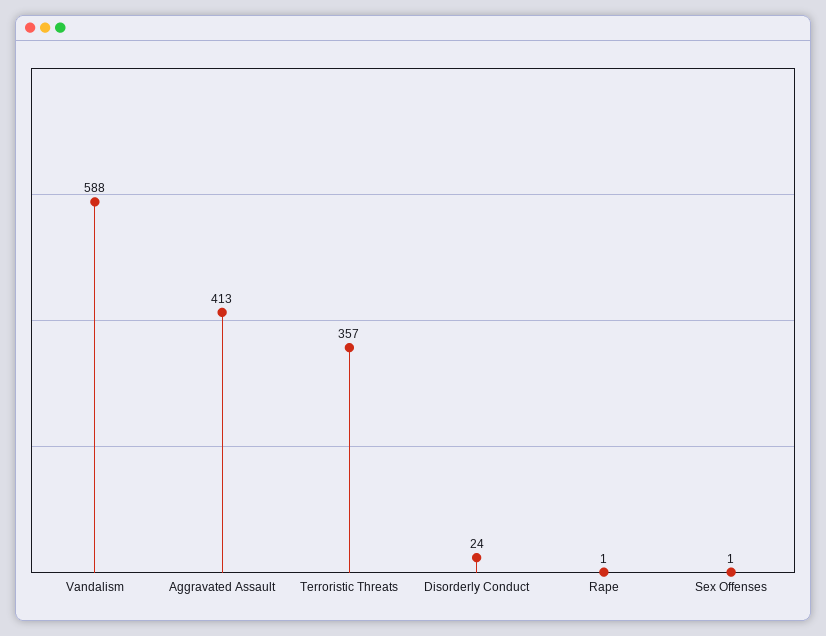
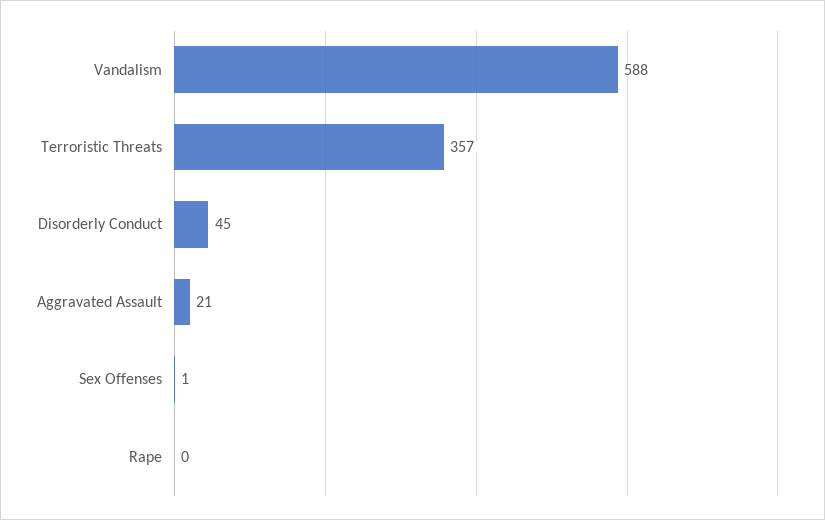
  {
    "Vandalism": 588,
-   "Aggravated Assault": 413,
+   "Aggravated Assault": 21,
    "Terroristic Threats": 357,
-   "Disorderly Conduct": 24,
+   "Disorderly Conduct": 45,
-   "Rape": 1,
+   "Rape": 0,
    "Sex Offenses": 1
  }

